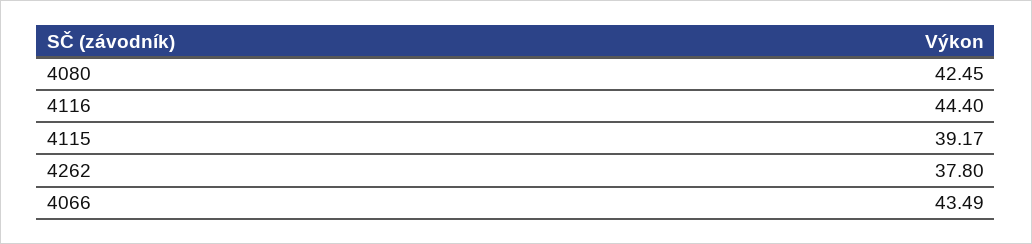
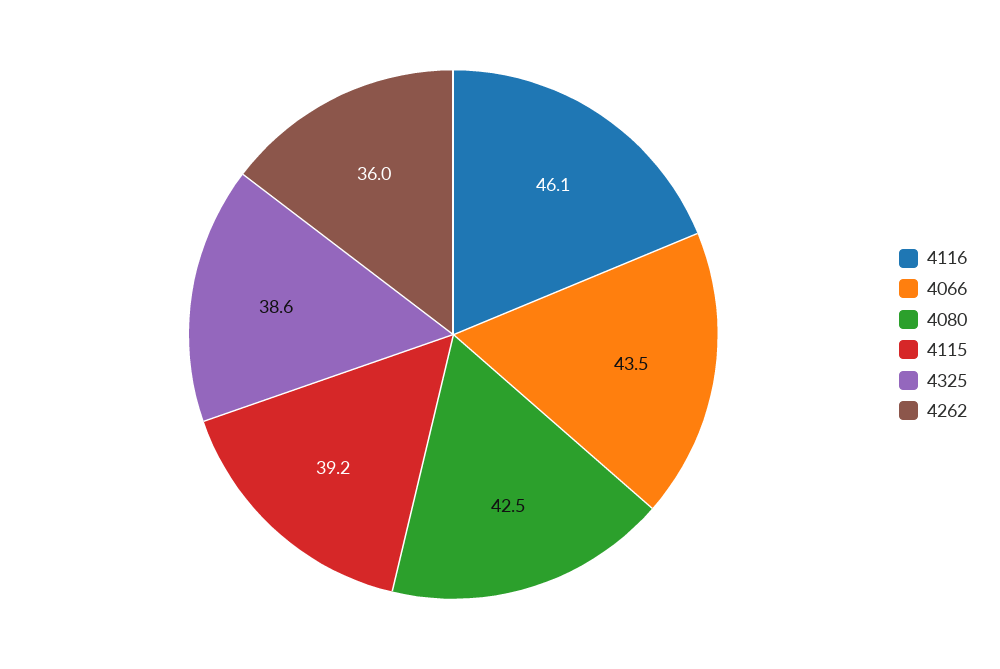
  {
    "4080": 42.45,
-   "4116": 44.4,
+   "4116": 46.1,
    "4115": 39.17,
-   "4262": 37.8,
+   "4262": 36,
-   "4066": 43.49
+   "4066": 43.49,
+   "4325": 38.6
  }

